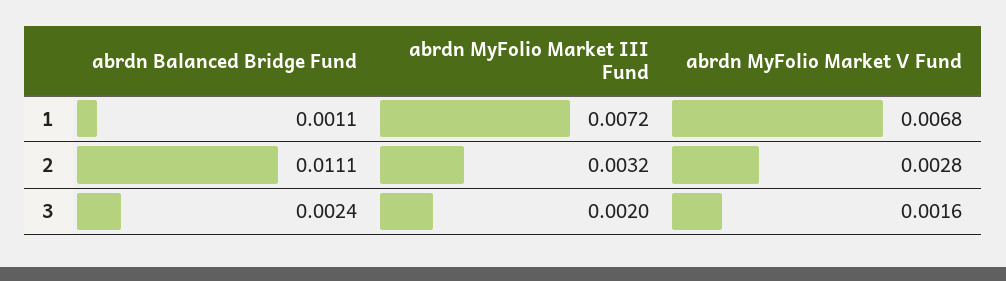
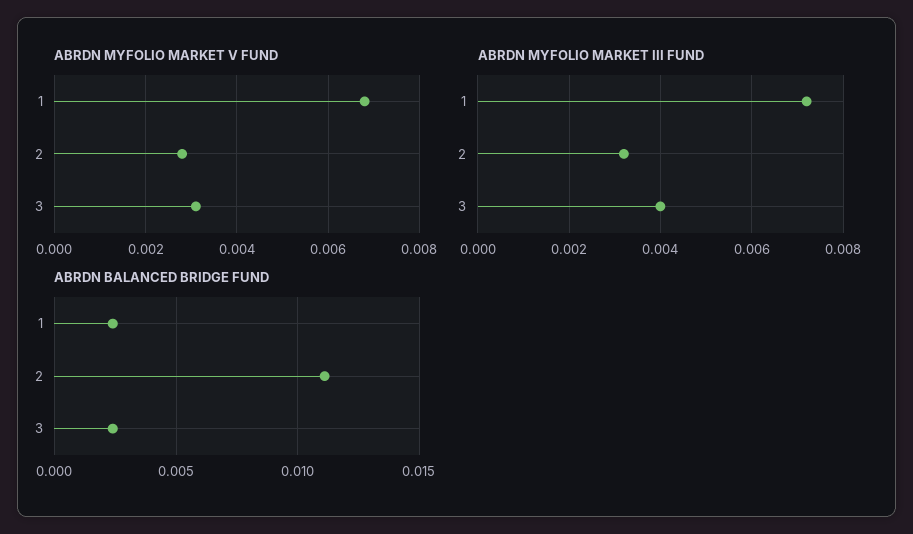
  {
    "abrdn Balanced Bridge Fund": {
-     "1": 0.0011,
+     "1": 0.0025,
      "2": 0.0111,
      "3": 0.0024
    },
    "abrdn MyFolio Market III Fund": {
      "1": 0.0072,
      "2": 0.0032,
-     "3": 0.002
+     "3": 0.004
    },
    "abrdn MyFolio Market V Fund": {
      "1": 0.0068,
      "2": 0.0028,
-     "3": 0.0016
+     "3": 0.003
    }
  }

